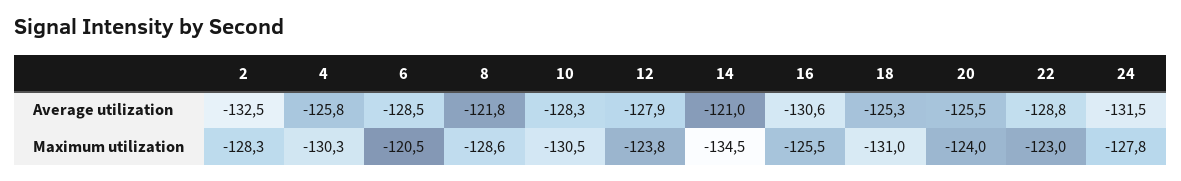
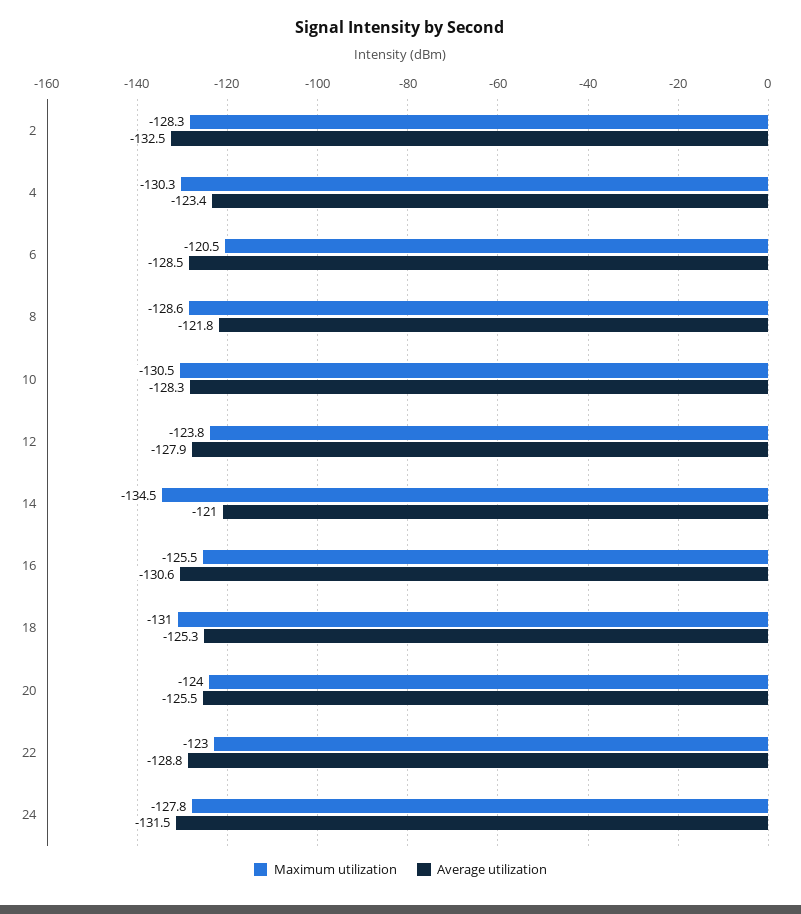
  {
    "Average utilization": {
      "2": -132.5,
-     "4": -125.8,
+     "4": -123.4,
      "6": -128.5,
      "8": -121.8,
      "10": -128.3,
      "12": -127.9,
      "14": -121,
      "16": -130.6,
      "18": -125.3,
      "20": -125.5,
      "22": -128.8,
      "24": -131.5
    },
    "Maximum utilization": {
      "2": -128.3,
      "4": -130.3,
      "6": -120.5,
      "8": -128.6,
      "10": -130.5,
      "12": -123.8,
      "14": -134.5,
      "16": -125.5,
      "18": -131,
      "20": -124,
      "22": -123,
      "24": -127.8
    }
  }

